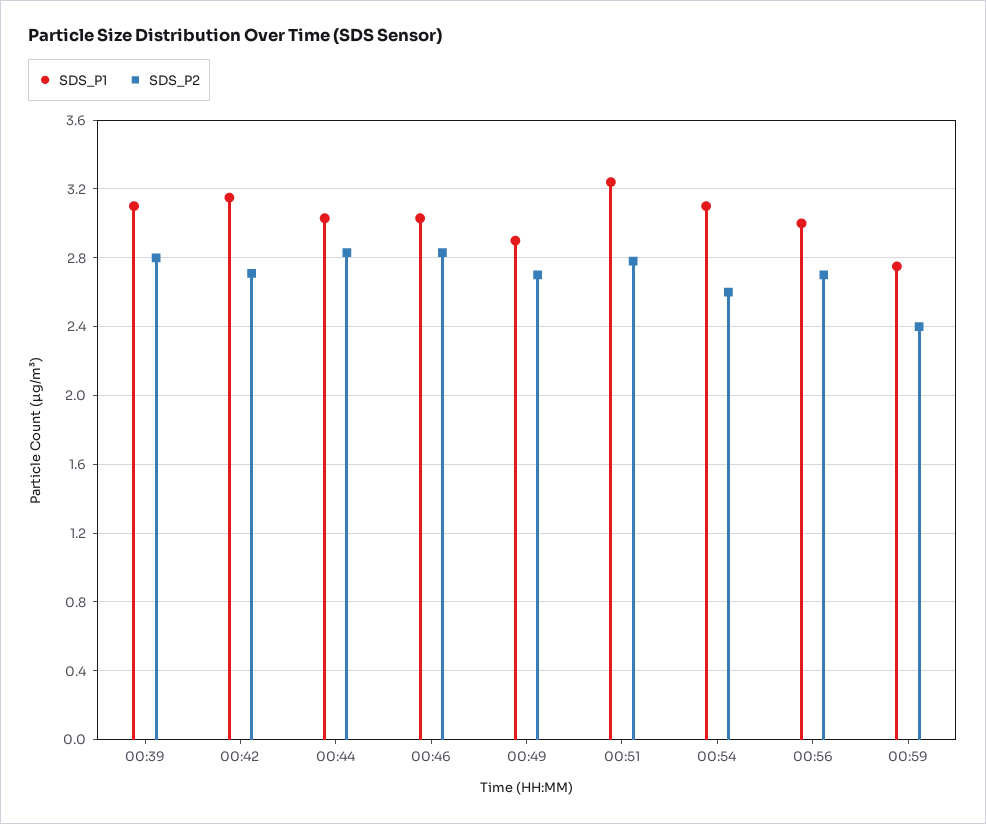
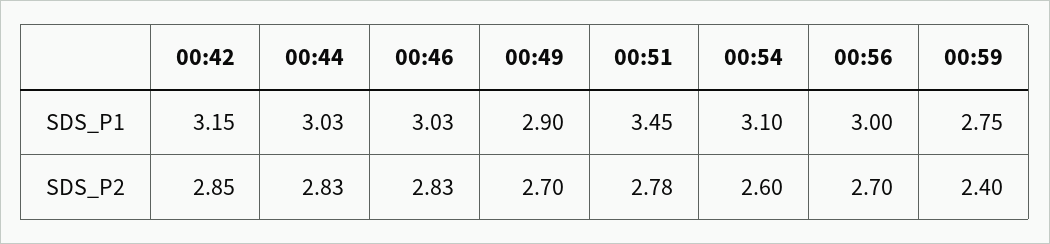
  {
    "SDS_P1": {
-     "00:39": 3.1,
      "00:42": 3.15,
      "00:44": 3.03,
      "00:46": 3.03,
      "00:49": 2.9,
-     "00:51": 3.25,
+     "00:51": 3.45,
      "00:54": 3.1,
      "00:56": 3,
      "00:59": 2.75
    },
    "SDS_P2": {
-     "00:39": 2.8,
-     "00:42": 2.7,
+     "00:42": 2.85,
      "00:44": 2.83,
      "00:46": 2.83,
      "00:49": 2.7,
      "00:51": 2.78,
      "00:54": 2.6,
      "00:56": 2.7,
      "00:59": 2.4
    }
  }

